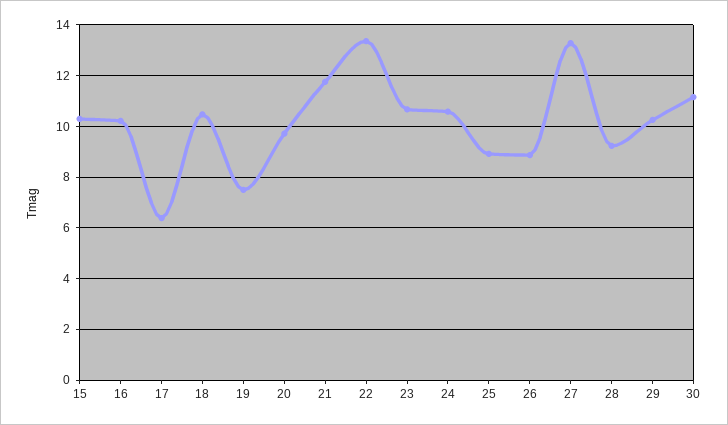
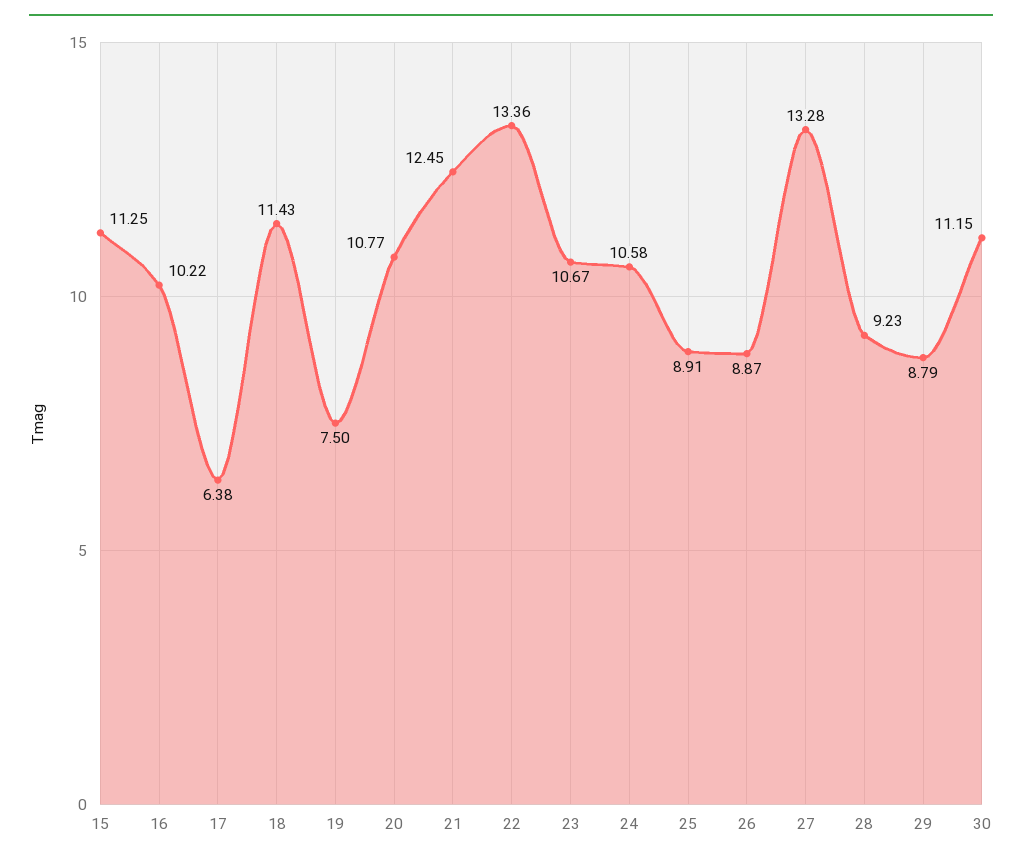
  {
-   "15": 10.25,
+   "15": 11.25,
    "16": 10.22,
    "17": 6.38,
-   "18": 10.5,
+   "18": 11.43,
    "19": 7.5,
-   "20": 9.75,
+   "20": 10.77,
-   "21": 11.75,
+   "21": 12.45,
    "22": 13.36,
    "23": 10.67,
    "24": 10.58,
    "25": 8.91,
    "26": 8.87,
    "27": 13.28,
    "28": 9.23,
-   "29": 10.25,
+   "29": 8.79,
    "30": 11.15
  }

